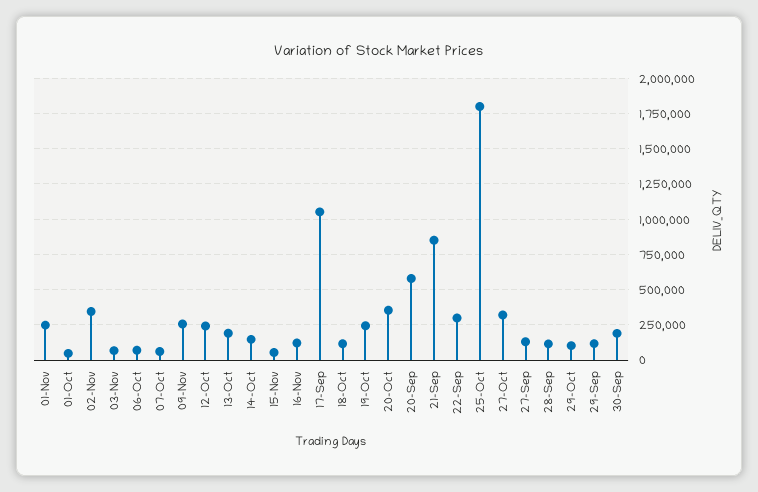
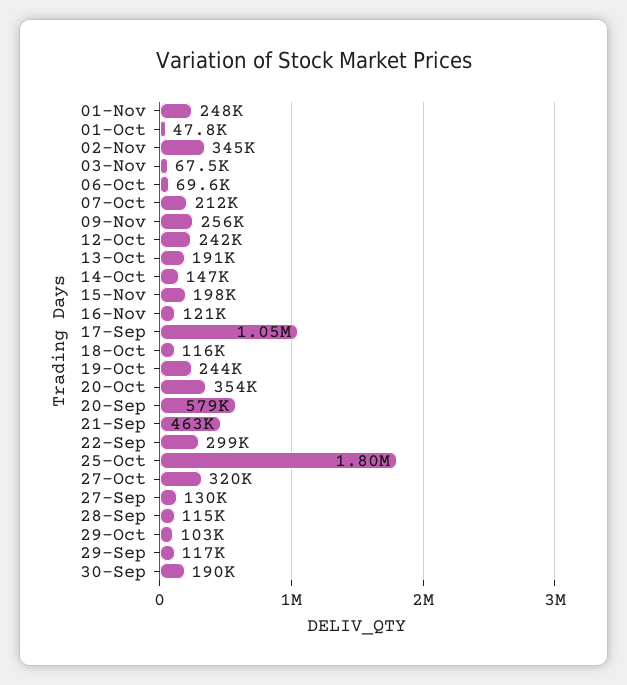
  {
    "01-Nov": 248000,
    "01-Oct": 47800,
    "02-Nov": 345000,
    "03-Nov": 67500,
    "06-Oct": 69600,
-   "07-Oct": 50000,
+   "07-Oct": 212000,
    "09-Nov": 256000,
    "12-Oct": 242000,
    "13-Oct": 191000,
    "14-Oct": 147000,
-   "15-Nov": 50000,
+   "15-Nov": 198000,
    "16-Nov": 121000,
    "17-Sep": 1050000,
    "18-Oct": 116000,
    "19-Oct": 244000,
    "20-Oct": 354000,
    "20-Sep": 579000,
-   "21-Sep": 850000,
+   "21-Sep": 463000,
    "22-Sep": 299000,
    "25-Oct": 1800000,
    "27-Oct": 320000,
    "27-Sep": 130000,
    "28-Sep": 115000,
    "29-Oct": 103000,
    "29-Sep": 117000,
    "30-Sep": 190000
  }

